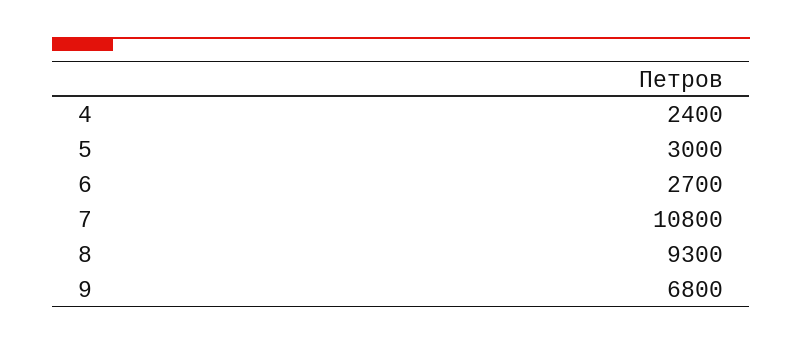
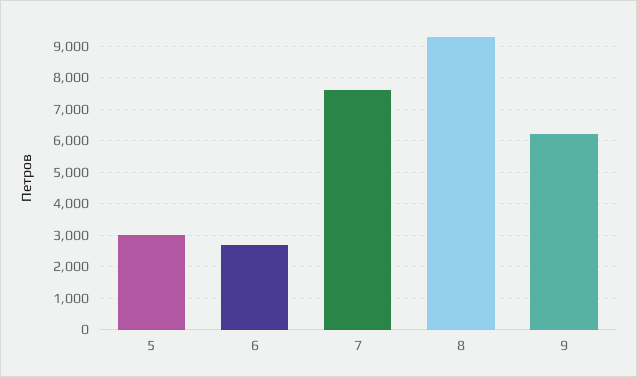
  {
-   "4": 2400,
    "5": 3000,
    "6": 2700,
-   "7": 10800,
+   "7": 7600,
    "8": 9300,
-   "9": 6800
+   "9": 6200
  }

